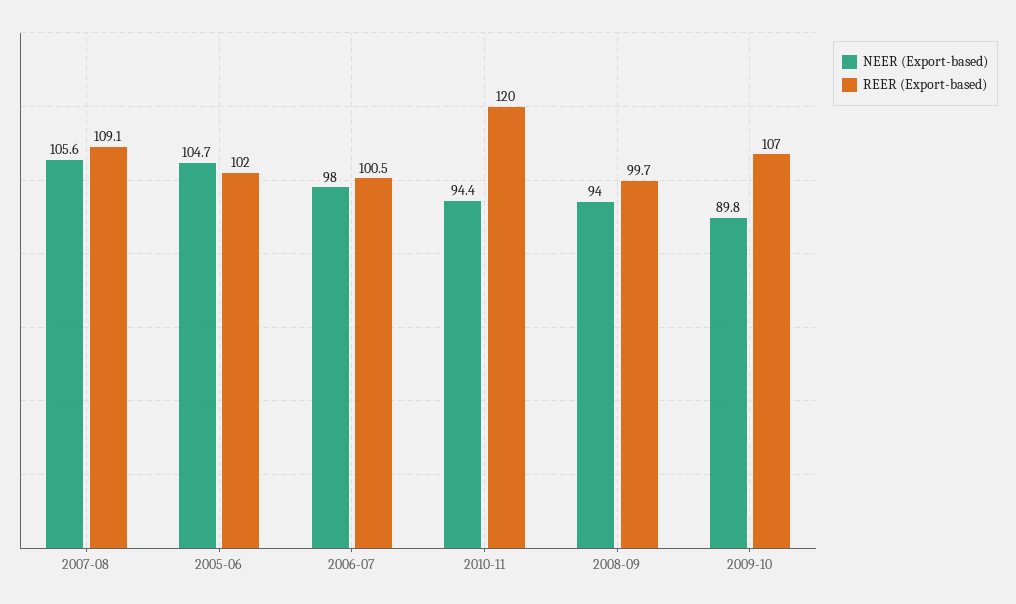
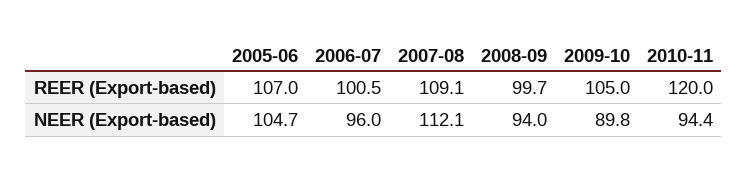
  {
    "NEER (Export-based)": {
-     "2007-08": 105.6,
+     "2007-08": 112.1,
      "2005-06": 104.7,
-     "2006-07": 98,
+     "2006-07": 96,
      "2010-11": 94.4,
      "2008-09": 94,
      "2009-10": 89.8
    },
    "REER (Export-based)": {
      "2007-08": 109.1,
-     "2005-06": 102,
+     "2005-06": 107,
      "2006-07": 100.5,
      "2010-11": 120,
      "2008-09": 99.7,
-     "2009-10": 107
+     "2009-10": 105
    }
  }

